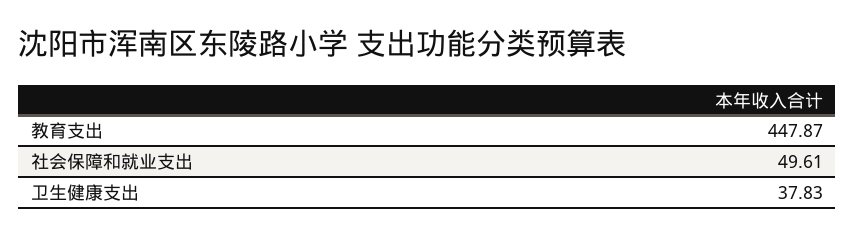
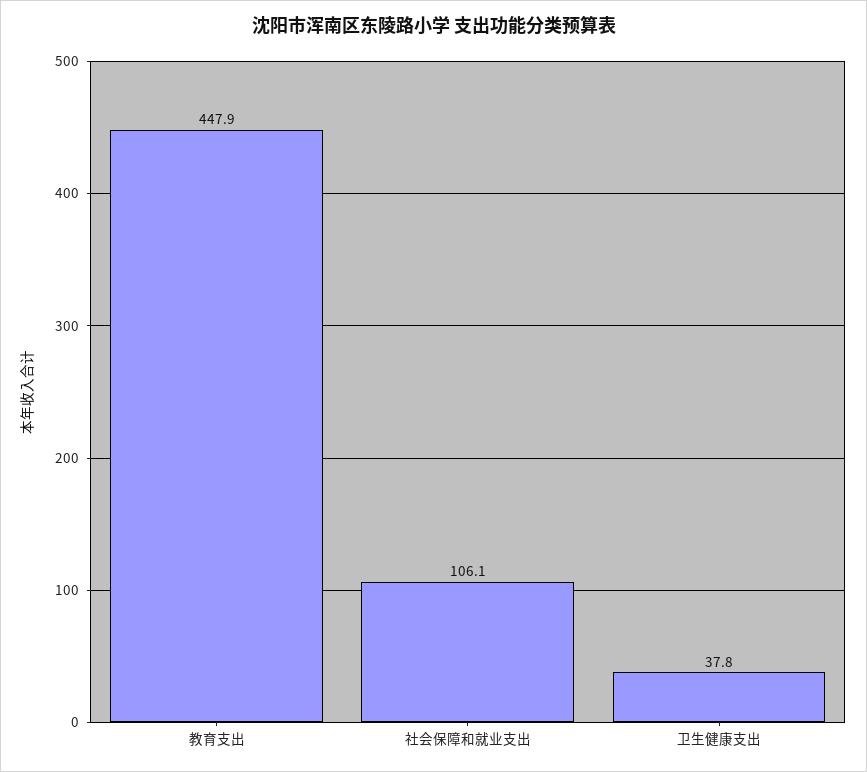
  {
    "教育支出": 447.87,
-   "社会保障和就业支出": 49.61,
+   "社会保障和就业支出": 106.1,
    "卫生健康支出": 37.83
  }

